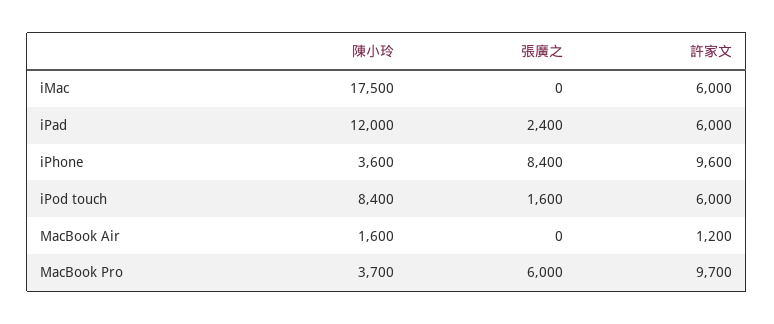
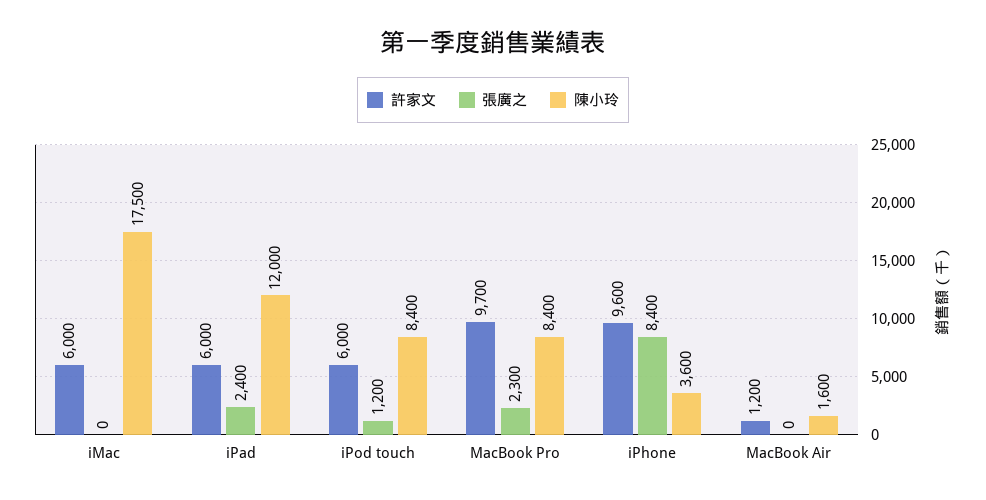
  {
    "陳小玲": {
      "iMac": 17500,
      "iPad": 12000,
      "iPhone": 3600,
      "iPod touch": 8400,
      "MacBook Air": 1600,
-     "MacBook Pro": 3700
+     "MacBook Pro": 8400
    },
    "張廣之": {
      "iMac": 0,
      "iPad": 2400,
      "iPhone": 8400,
-     "iPod touch": 1600,
+     "iPod touch": 1200,
      "MacBook Air": 0,
-     "MacBook Pro": 6000
+     "MacBook Pro": 2300
    },
    "許家文": {
      "iMac": 6000,
      "iPad": 6000,
      "iPhone": 9600,
      "iPod touch": 6000,
      "MacBook Air": 1200,
      "MacBook Pro": 9700
    }
  }

